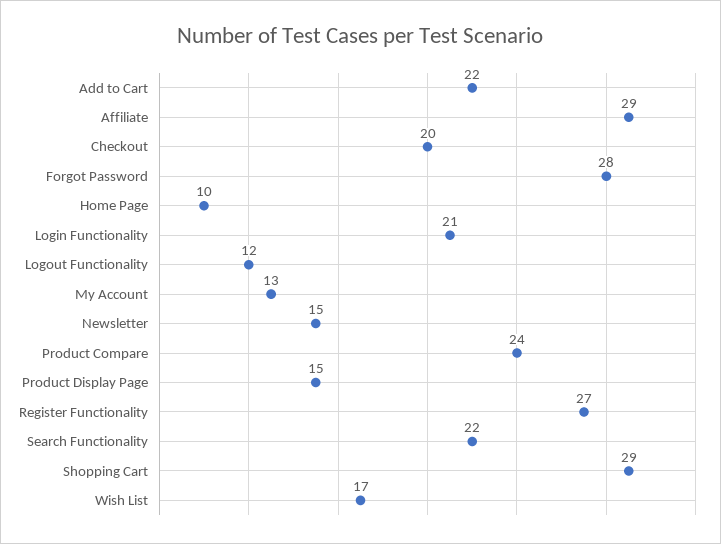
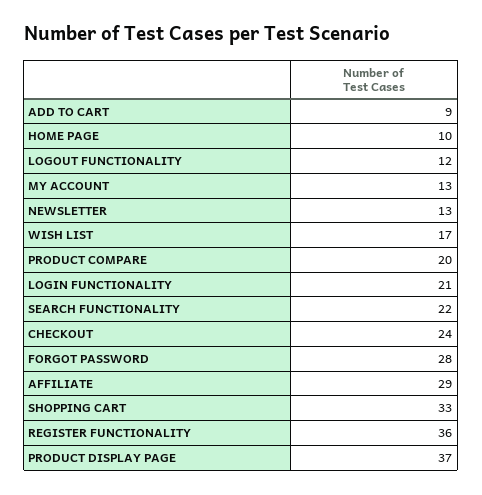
  {
-   "Add to Cart": 22,
+   "Add to Cart": 9,
    "Affiliate": 29,
-   "Checkout": 20,
+   "Checkout": 24,
    "Forgot Password": 28,
    "Home Page": 10,
    "Login Functionality": 21,
    "Logout Functionality": 12,
    "My Account": 13,
-   "Newsletter": 15,
+   "Newsletter": 13,
-   "Product Compare": 24,
+   "Product Compare": 20,
-   "Product Display Page": 15,
+   "Product Display Page": 37,
-   "Register Functionality": 27,
+   "Register Functionality": 36,
    "Search Functionality": 22,
-   "Shopping Cart": 29,
+   "Shopping Cart": 33,
    "Wish List": 17
  }

